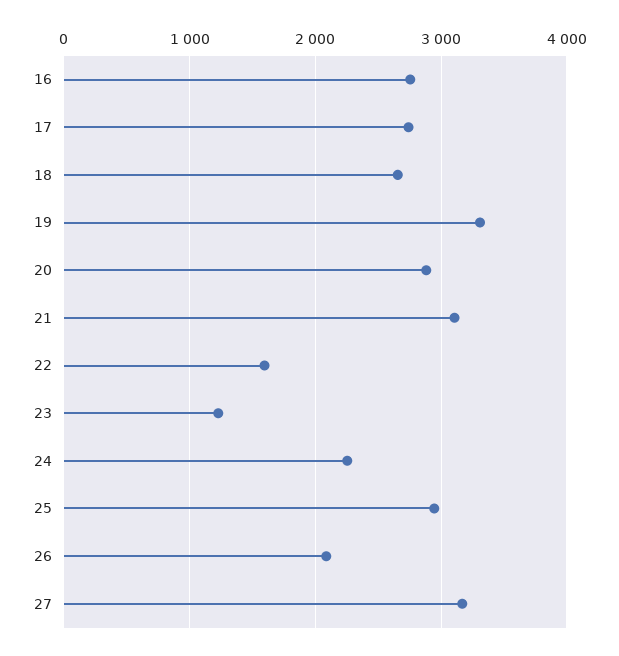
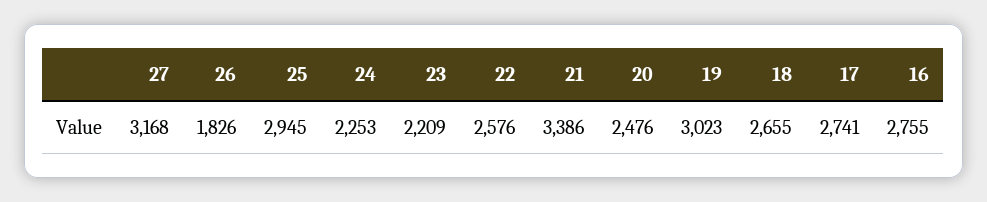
  {
    "16": 2755,
    "17": 2741,
    "18": 2655,
-   "19": 3300,
+   "19": 3023,
-   "20": 2900,
+   "20": 2476,
-   "21": 3100,
+   "21": 3386,
-   "22": 1600,
+   "22": 2576,
-   "23": 1200,
+   "23": 2209,
    "24": 2253,
    "25": 2945,
-   "26": 2100,
+   "26": 1826,
    "27": 3168
  }

